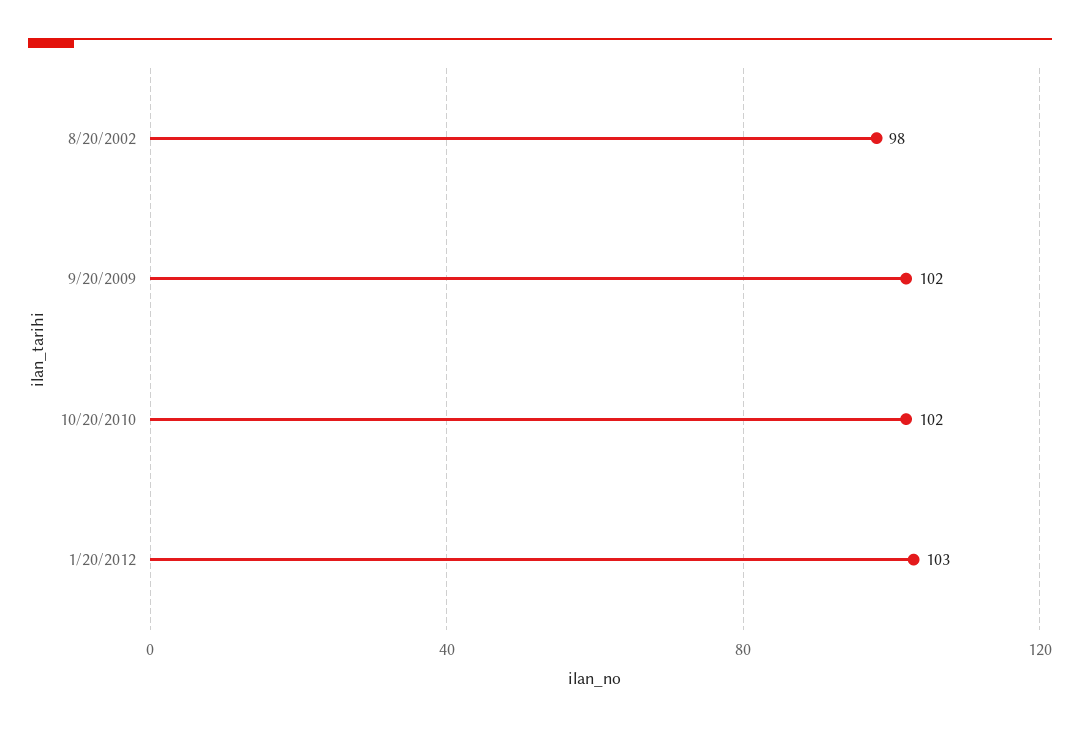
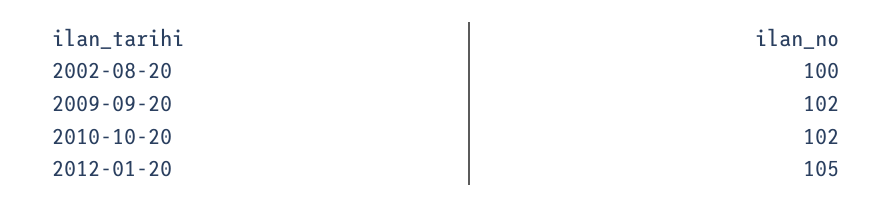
  {
-   "8/20/2002": 98,
+   "8/20/2002": 100,
    "9/20/2009": 102,
    "10/20/2010": 102,
-   "1/20/2012": 103
+   "1/20/2012": 105
  }

